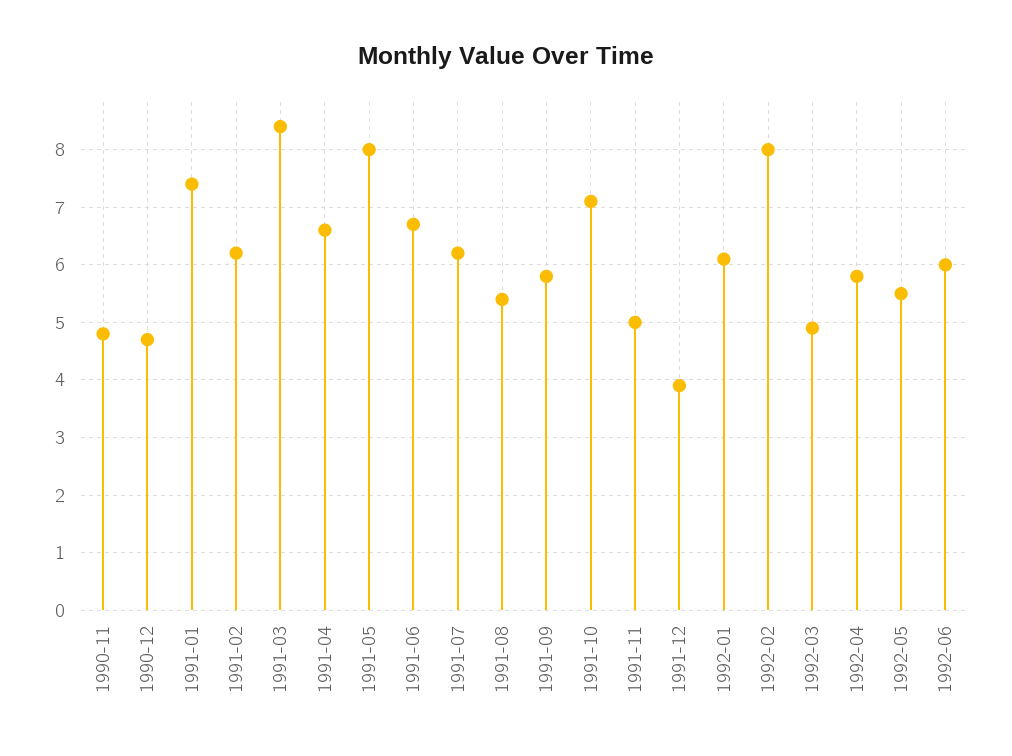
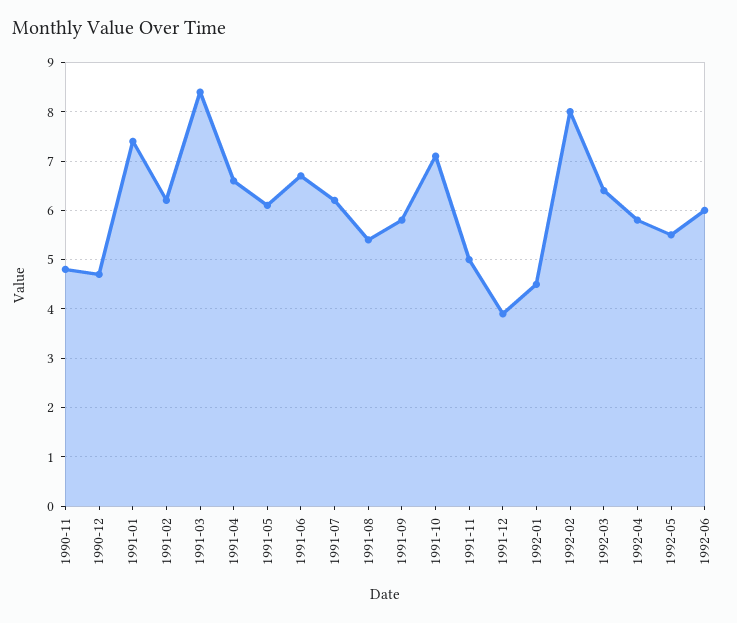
  {
    "1990-11": 5,
    "1990-12": 4.5,
    "1991-01": 7.5,
    "1991-02": 6,
    "1991-03": 8.5,
    "1991-04": 6.5,
-   "1991-05": 8,
+   "1991-05": 6,
    "1991-06": 6.5,
    "1991-07": 6,
    "1991-08": 5.5,
    "1991-09": 6,
    "1991-10": 7,
    "1991-11": 5,
    "1991-12": 4,
-   "1992-01": 6,
+   "1992-01": 4.5,
    "1992-02": 8,
-   "1992-03": 5,
+   "1992-03": 6.5,
    "1992-04": 6,
    "1992-05": 5.5,
    "1992-06": 6
  }

